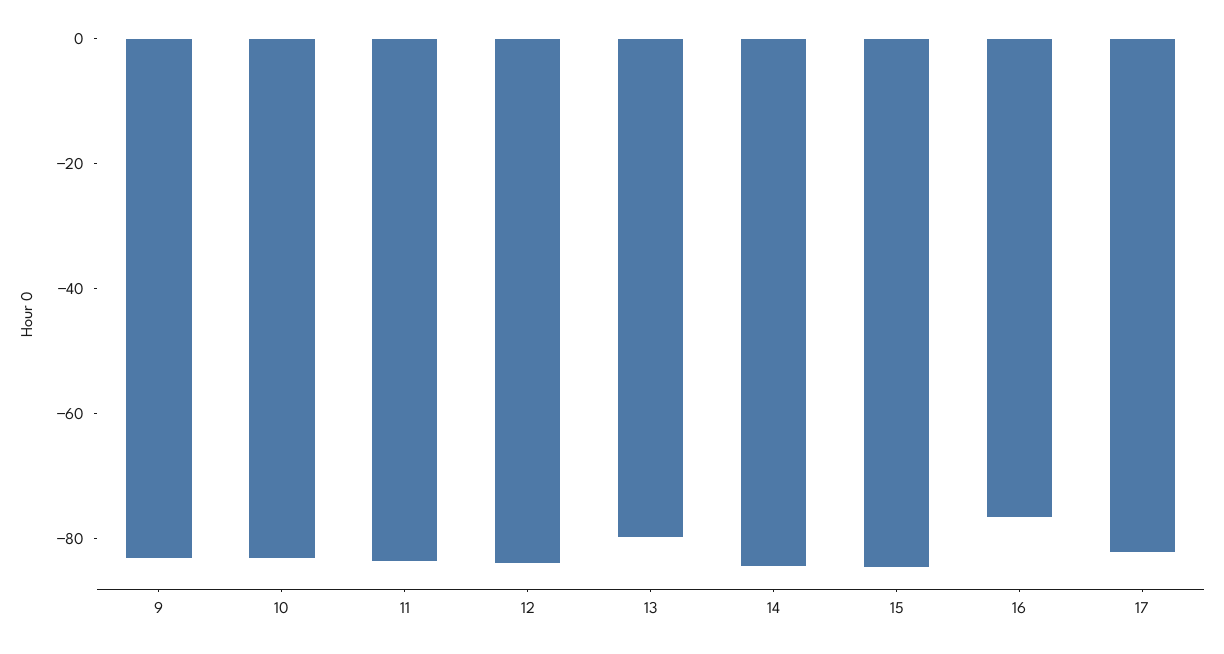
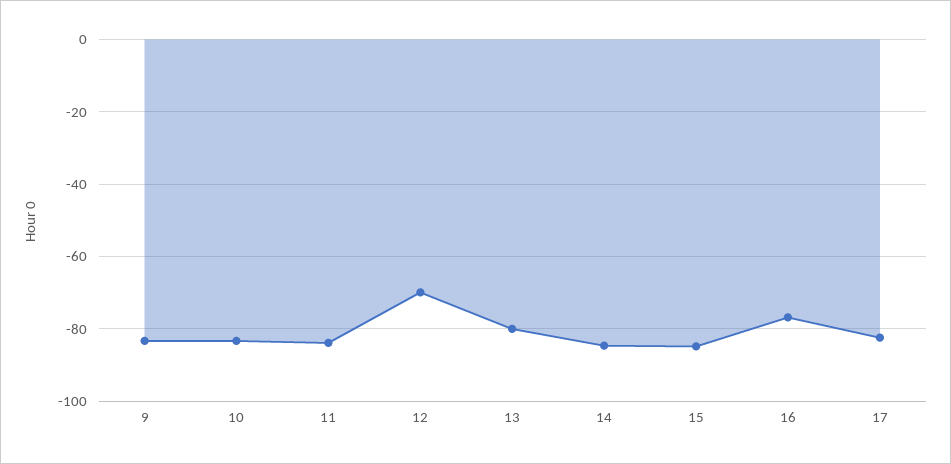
  {
    "9": -84,
    "10": -84,
    "11": -84,
-   "12": -85,
+   "12": -70,
    "13": -80,
    "14": -84,
    "15": -84,
    "16": -76,
    "17": -82
  }

